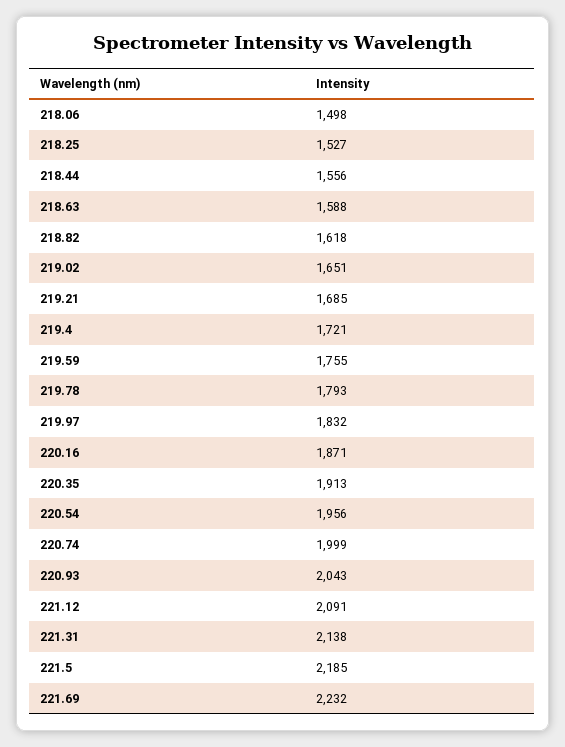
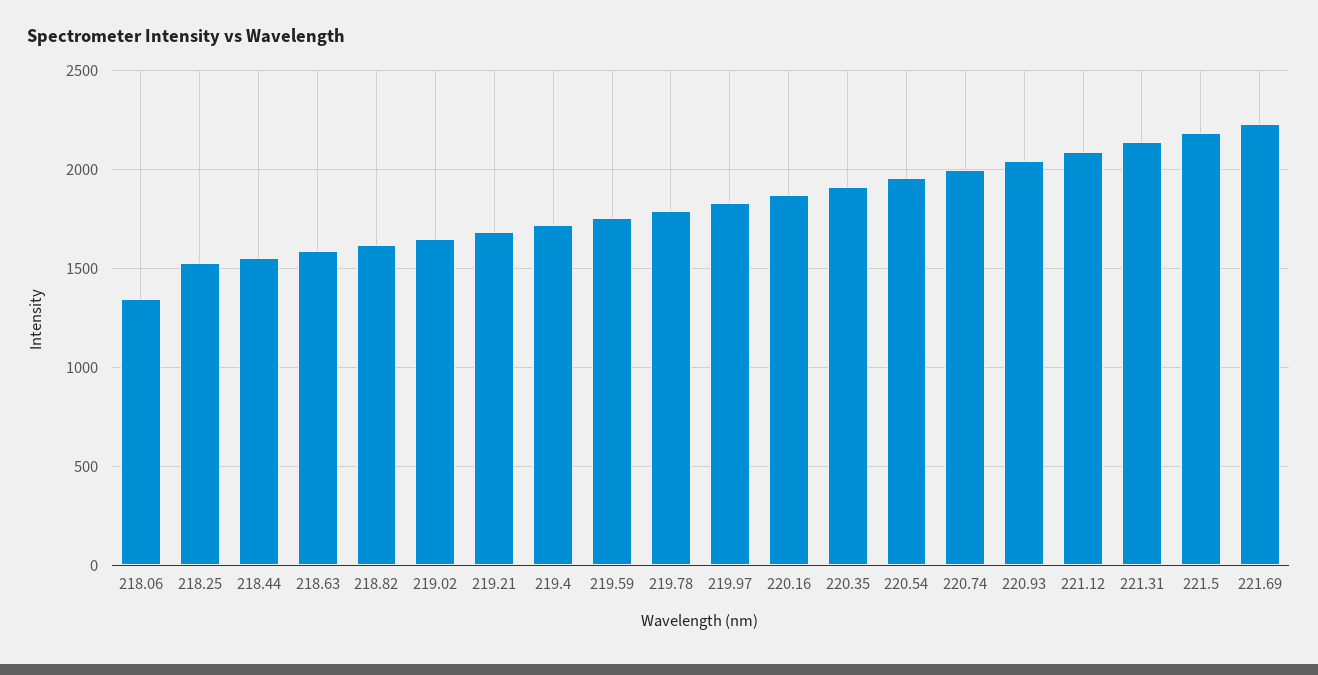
  {
-   "218.06": 1498,
+   "218.06": 1350,
    "218.25": 1527,
    "218.44": 1556,
    "218.63": 1588,
    "218.82": 1618,
    "219.02": 1651,
    "219.21": 1685,
    "219.4": 1721,
    "219.59": 1755,
    "219.78": 1793,
    "219.97": 1832,
    "220.16": 1871,
    "220.35": 1913,
    "220.54": 1956,
    "220.74": 1999,
    "220.93": 2043,
    "221.12": 2091,
    "221.31": 2138,
    "221.5": 2185,
    "221.69": 2232
  }

